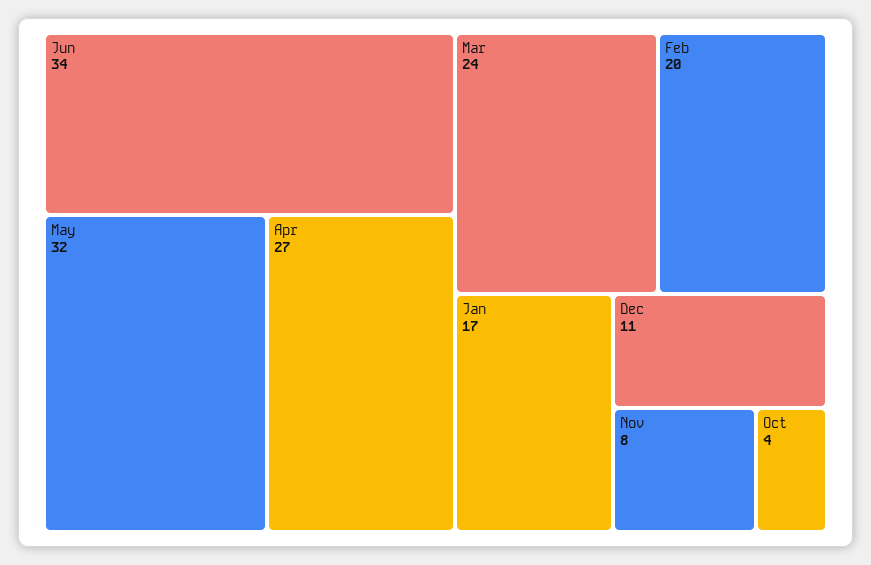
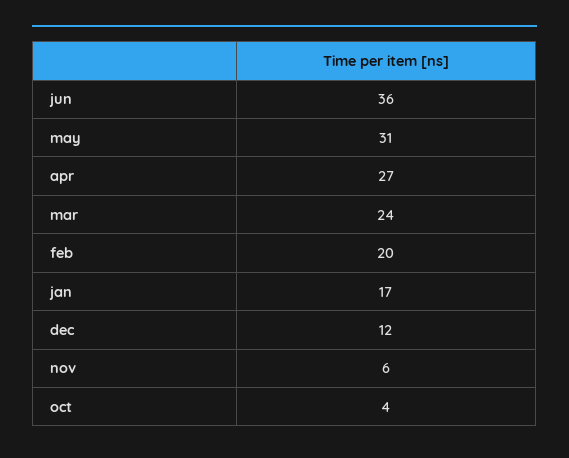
  {
-   "Jun": 34,
+   "Jun": 36,
-   "May": 32,
+   "May": 31,
    "Apr": 27,
    "Mar": 24,
    "Feb": 20,
    "Jan": 17,
-   "Dec": 11,
+   "Dec": 12,
-   "Nov": 8,
+   "Nov": 6,
    "Oct": 4
  }

